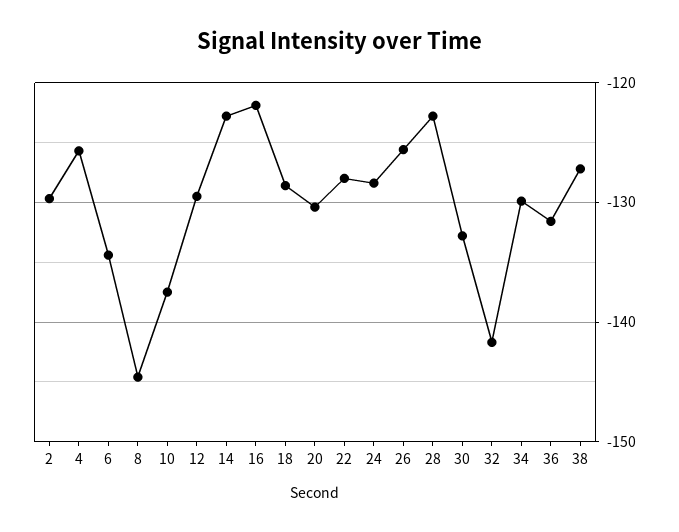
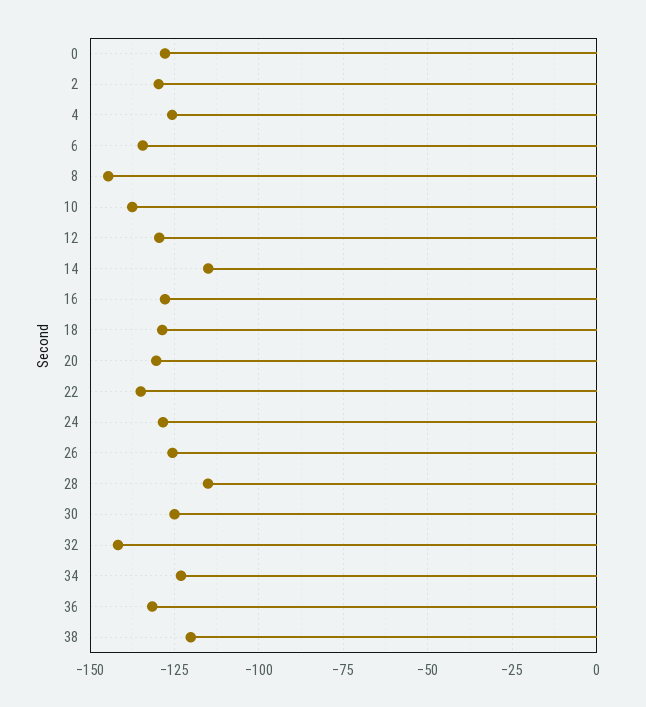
  {
    "2": -130,
    "4": -126,
    "6": -134,
    "8": -145,
    "10": -138,
    "12": -130,
-   "14": -123,
+   "14": -115,
-   "16": -122,
+   "16": -127.5,
    "18": -129,
    "20": -130,
-   "22": -128,
+   "22": -135,
    "24": -128,
    "26": -126,
-   "28": -123,
+   "28": -115,
-   "30": -133,
+   "30": -125,
    "32": -142,
-   "34": -130,
+   "34": -122.5,
    "36": -132,
-   "38": -127
+   "38": -120,
+   "0": -127.5
  }

